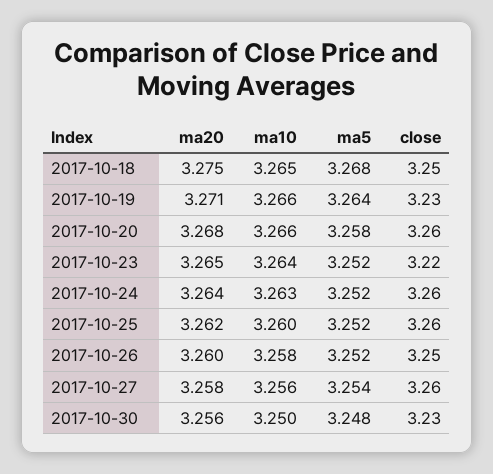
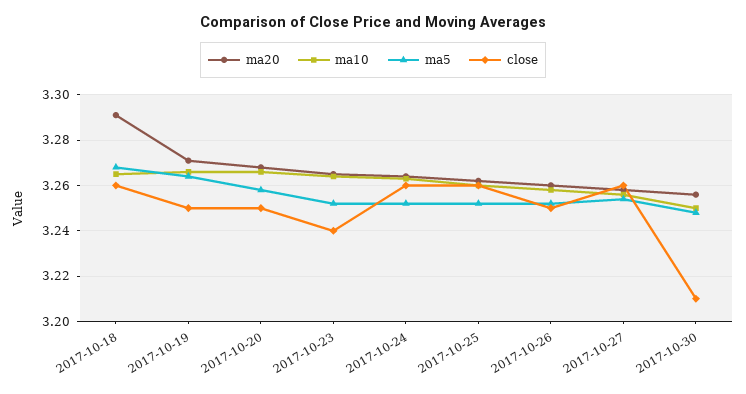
  {
    "ma20": {
-     "2017-10-18": 3.275,
+     "2017-10-18": 3.29,
      "2017-10-19": 3.271,
      "2017-10-20": 3.268,
      "2017-10-23": 3.265,
      "2017-10-24": 3.264,
      "2017-10-25": 3.262,
      "2017-10-26": 3.26,
      "2017-10-27": 3.258,
      "2017-10-30": 3.256
    },
    "ma10": {
      "2017-10-18": 3.265,
      "2017-10-19": 3.266,
      "2017-10-20": 3.266,
      "2017-10-23": 3.264,
      "2017-10-24": 3.263,
      "2017-10-25": 3.26,
      "2017-10-26": 3.258,
      "2017-10-27": 3.256,
      "2017-10-30": 3.25
    },
    "ma5": {
      "2017-10-18": 3.268,
      "2017-10-19": 3.264,
      "2017-10-20": 3.258,
      "2017-10-23": 3.252,
      "2017-10-24": 3.252,
      "2017-10-25": 3.252,
      "2017-10-26": 3.252,
      "2017-10-27": 3.254,
      "2017-10-30": 3.248
    },
    "close": {
-     "2017-10-18": 3.25,
+     "2017-10-18": 3.26,
-     "2017-10-19": 3.23,
+     "2017-10-19": 3.25,
-     "2017-10-20": 3.26,
+     "2017-10-20": 3.25,
-     "2017-10-23": 3.22,
+     "2017-10-23": 3.24,
      "2017-10-24": 3.26,
      "2017-10-25": 3.26,
      "2017-10-26": 3.25,
      "2017-10-27": 3.26,
-     "2017-10-30": 3.23
+     "2017-10-30": 3.21
    }
  }

